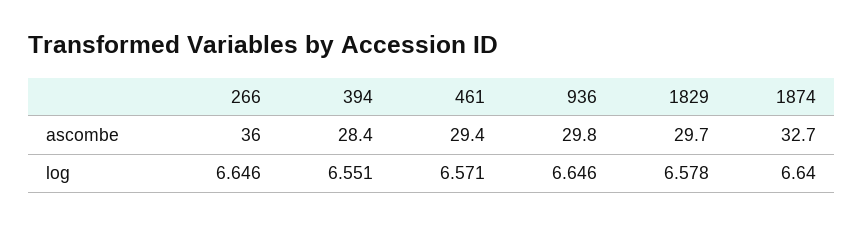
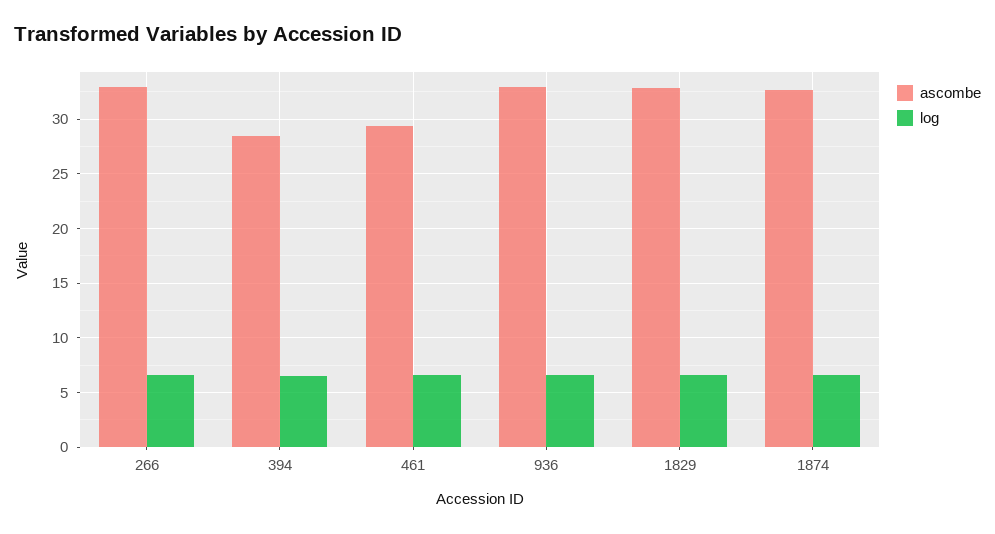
  {
    "ascombe": {
-     "266": 36,
+     "266": 33,
      "394": 28.4,
      "461": 29.4,
-     "936": 29.8,
+     "936": 33,
-     "1829": 29.7,
+     "1829": 33,
      "1874": 32.7
    },
    "log": {
      "266": 6.646,
      "394": 6.551,
      "461": 6.571,
      "936": 6.646,
      "1829": 6.578,
      "1874": 6.64
    }
  }

